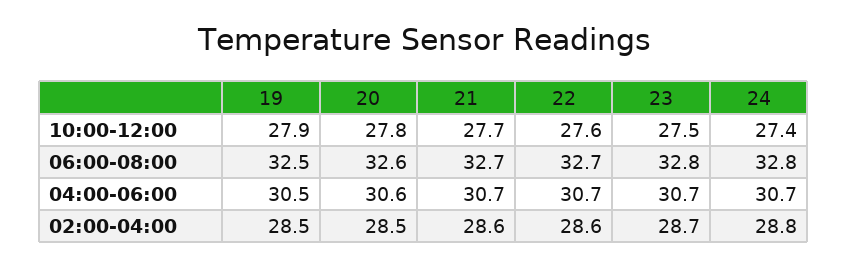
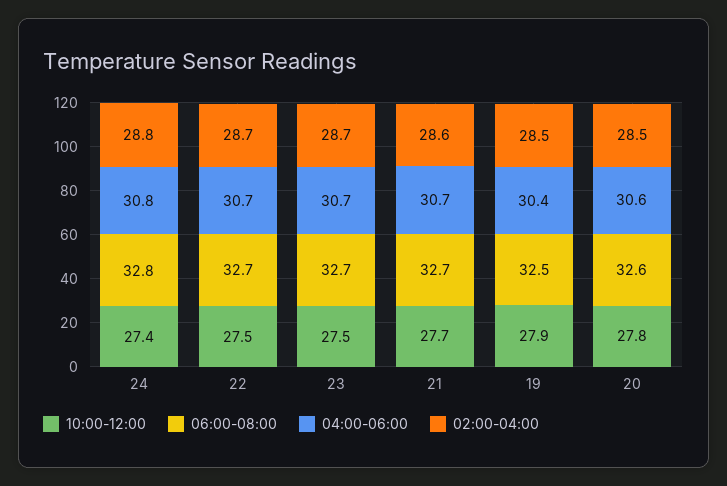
  {
    "10:00-12:00": {
      "19": 27.9,
      "20": 27.8,
      "21": 27.7,
-     "22": 27.6,
+     "22": 27.5,
      "23": 27.5,
      "24": 27.4
    },
    "06:00-08:00": {
      "19": 32.5,
      "20": 32.6,
      "21": 32.7,
      "22": 32.7,
-     "23": 32.8,
+     "23": 32.7,
      "24": 32.8
    },
    "04:00-06:00": {
-     "19": 30.5,
+     "19": 30.4,
      "20": 30.6,
      "21": 30.7,
      "22": 30.7,
      "23": 30.7,
-     "24": 30.7
+     "24": 30.8
    },
    "02:00-04:00": {
      "19": 28.5,
      "20": 28.5,
      "21": 28.6,
-     "22": 28.6,
+     "22": 28.7,
      "23": 28.7,
      "24": 28.8
    }
  }

